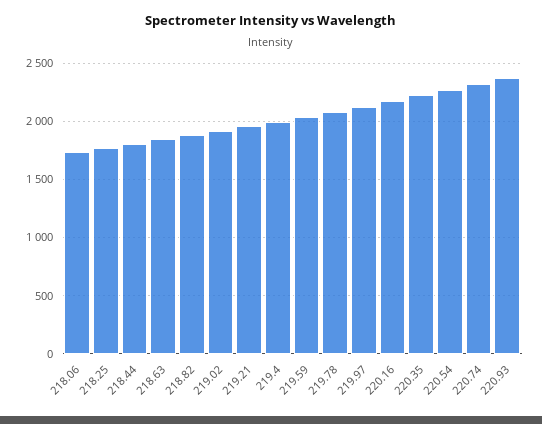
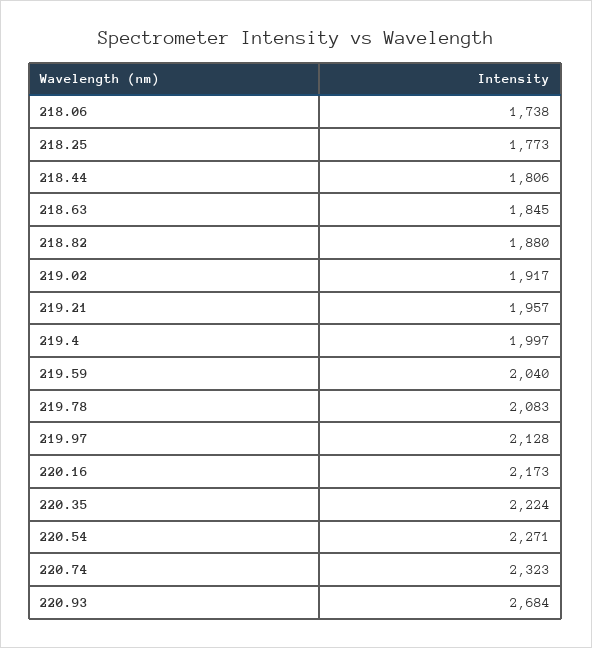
  {
    "218.06": 1738,
    "218.25": 1773,
    "218.44": 1806,
    "218.63": 1845,
    "218.82": 1880,
    "219.02": 1917,
    "219.21": 1957,
    "219.4": 1997,
    "219.59": 2040,
    "219.78": 2083,
    "219.97": 2128,
    "220.16": 2173,
    "220.35": 2224,
    "220.54": 2271,
    "220.74": 2323,
-   "220.93": 2400
+   "220.93": 2684
  }

